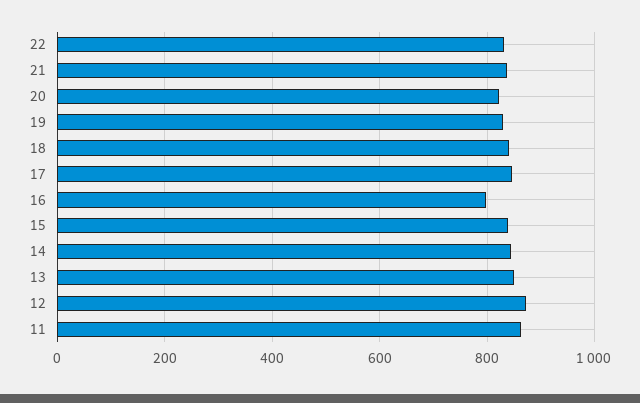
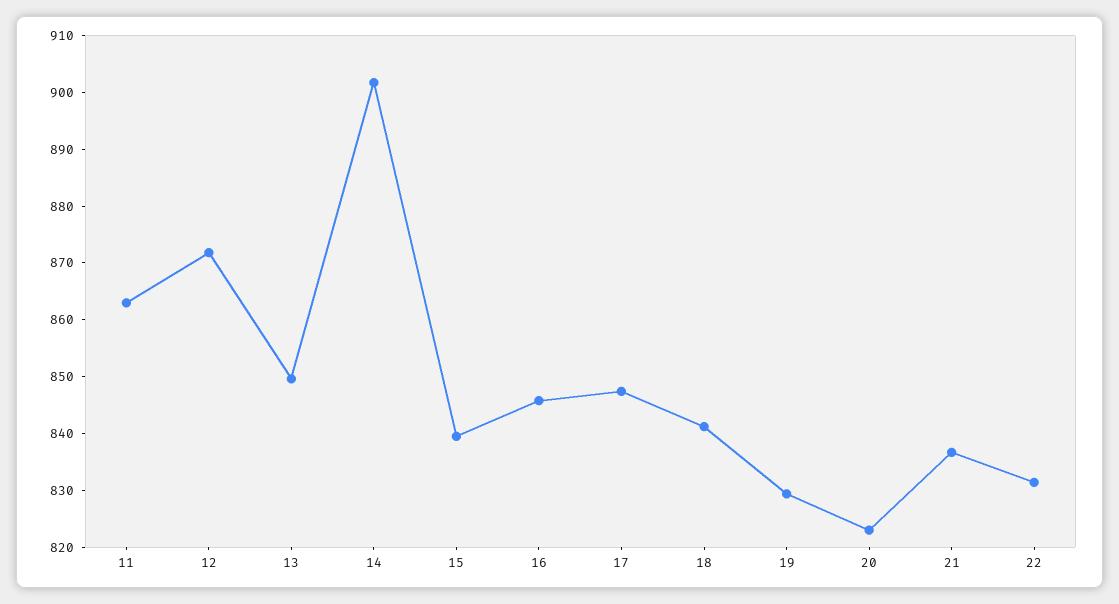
  {
    "22": 832,
    "21": 836,
    "20": 824,
    "19": 830,
    "18": 842,
    "17": 848,
-   "16": 800,
+   "16": 846,
    "15": 840,
-   "14": 840,
+   "14": 902,
    "13": 850,
    "12": 872,
    "11": 864
  }

